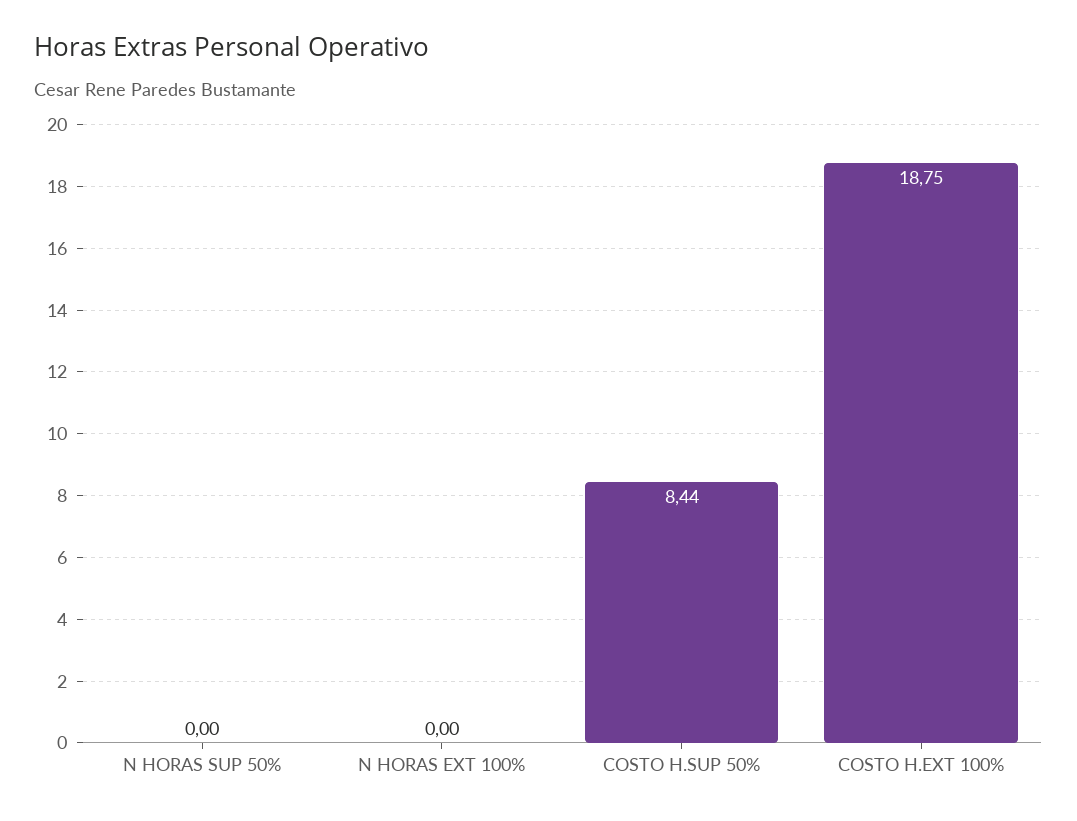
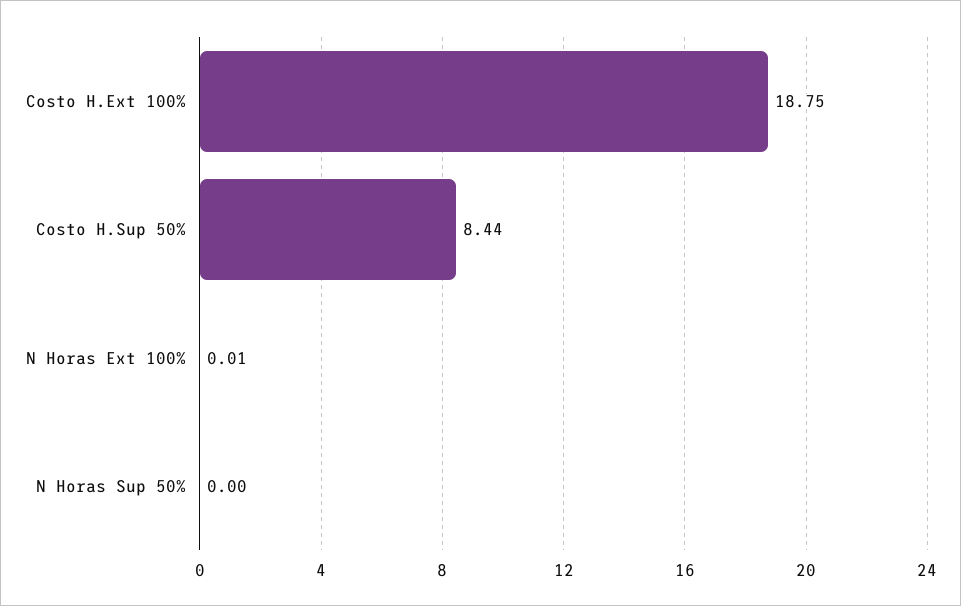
  {
    "N HORAS SUP 50%": 0,
-   "N HORAS EXT 100%": 0,
+   "N HORAS EXT 100%": 0.01,
    "COSTO H.SUP 50%": 8.44,
    "COSTO H.EXT 100%": 18.75
  }

